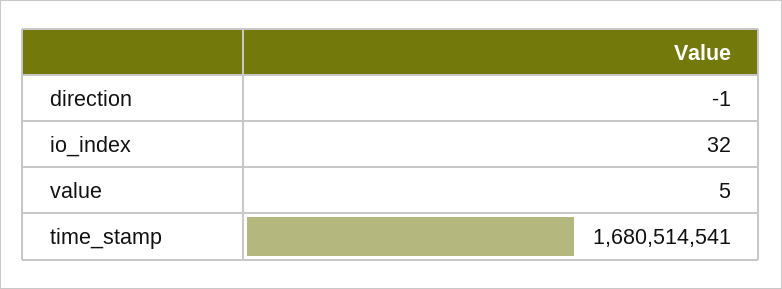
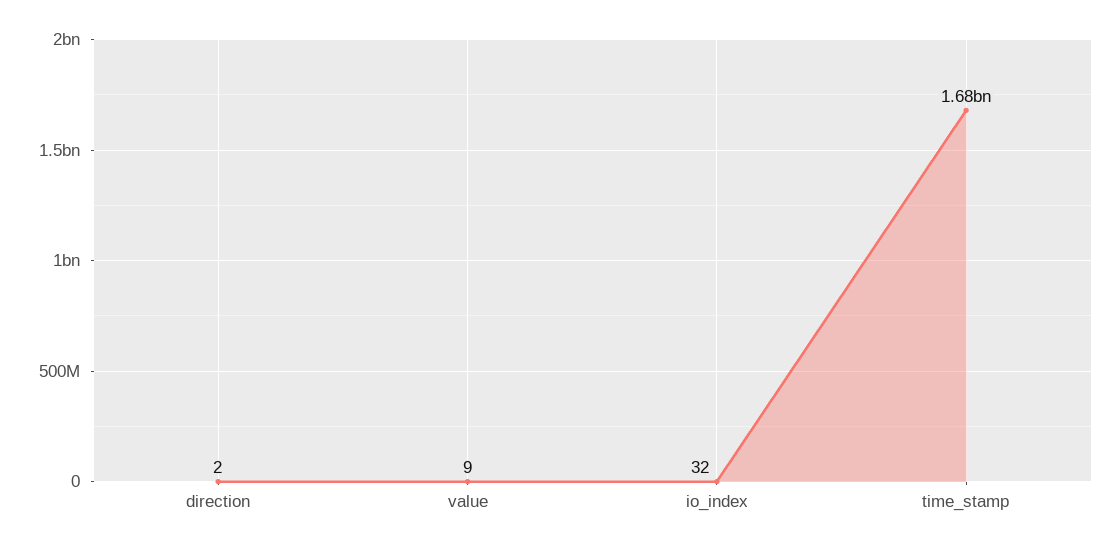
  {
-   "direction": -1,
+   "direction": 2,
    "io_index": 32,
-   "value": 5,
+   "value": 9,
    "time_stamp": 1680514541
  }

